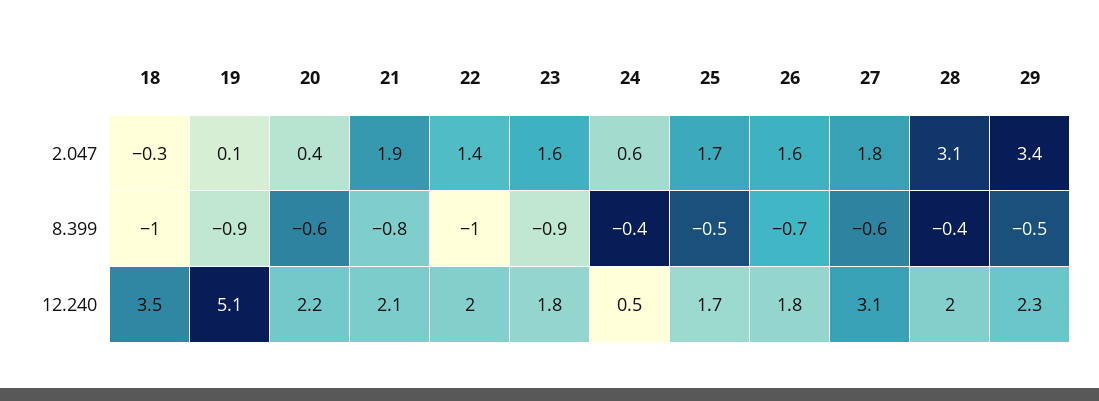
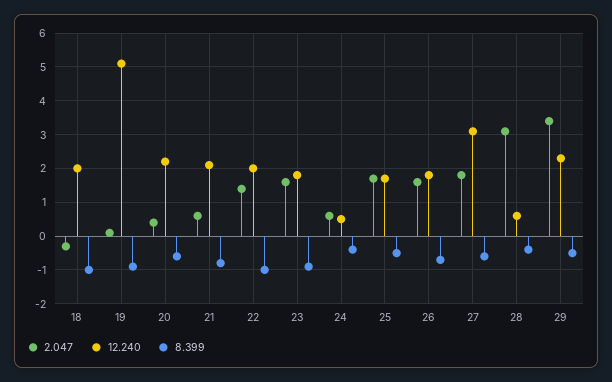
  {
    "2.047": {
      "18": -0.3,
      "19": 0.1,
      "20": 0.4,
-     "21": 1.9,
+     "21": 0.5,
      "22": 1.4,
      "23": 1.6,
      "24": 0.6,
      "25": 1.7,
      "26": 1.6,
      "27": 1.8,
      "28": 3.1,
      "29": 3.4
    },
    "8.399": {
      "18": -1,
      "19": -0.9,
      "20": -0.6,
      "21": -0.8,
      "22": -1,
      "23": -0.9,
      "24": -0.4,
      "25": -0.5,
      "26": -0.7,
      "27": -0.6,
      "28": -0.4,
      "29": -0.5
    },
    "12.240": {
-     "18": 3.5,
+     "18": 2,
      "19": 5.1,
      "20": 2.2,
      "21": 2.1,
      "22": 2,
      "23": 1.8,
      "24": 0.5,
      "25": 1.7,
      "26": 1.8,
      "27": 3.1,
-     "28": 2,
+     "28": 0.5,
      "29": 2.3
    }
  }

